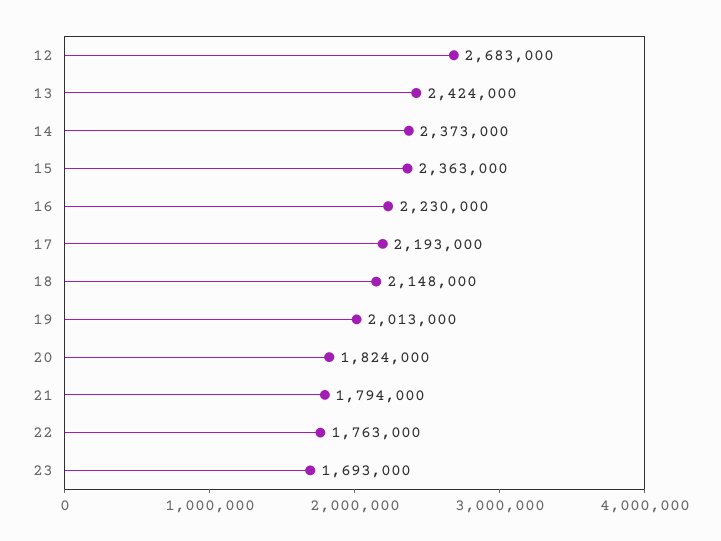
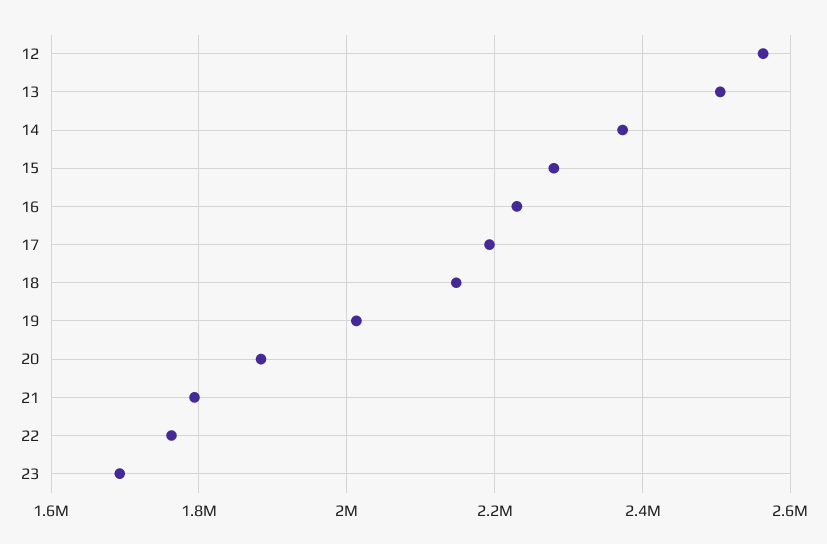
  {
-   "12": 2683000,
+   "12": 2560000,
-   "13": 2424000,
+   "13": 2500000,
    "14": 2373000,
-   "15": 2363000,
+   "15": 2280000,
    "16": 2230000,
    "17": 2193000,
    "18": 2148000,
    "19": 2013000,
-   "20": 1824000,
+   "20": 1880000,
    "21": 1794000,
    "22": 1763000,
    "23": 1693000
  }

